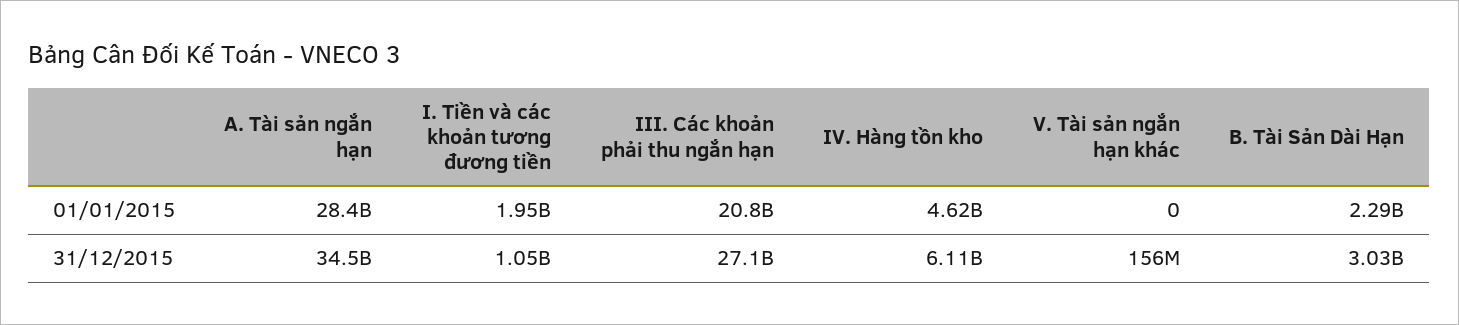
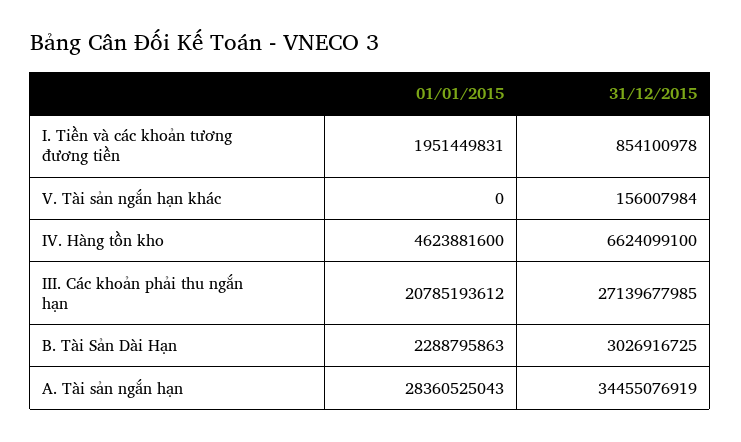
  {
    "A. Tài sản ngắn hạn": {
      "01/01/2015": 28360525043,
      "31/12/2015": 34455076919
    },
    "I. Tiền và các khoản tương đương tiền": {
      "01/01/2015": 1951449831,
-     "31/12/2015": 1050000000
+     "31/12/2015": 854100978
    },
    "III. Các khoản phải thu ngắn hạn": {
      "01/01/2015": 20785193612,
      "31/12/2015": 27139677985
    },
    "IV. Hàng tồn kho": {
      "01/01/2015": 4623881600,
-     "31/12/2015": 6110000000
+     "31/12/2015": 6624099100
    },
    "V. Tài sản ngắn hạn khác": {
      "01/01/2015": 0,
      "31/12/2015": 156007984
    },
    "B. Tài Sản Dài Hạn": {
      "01/01/2015": 2288795863,
      "31/12/2015": 3026916725
    }
  }

